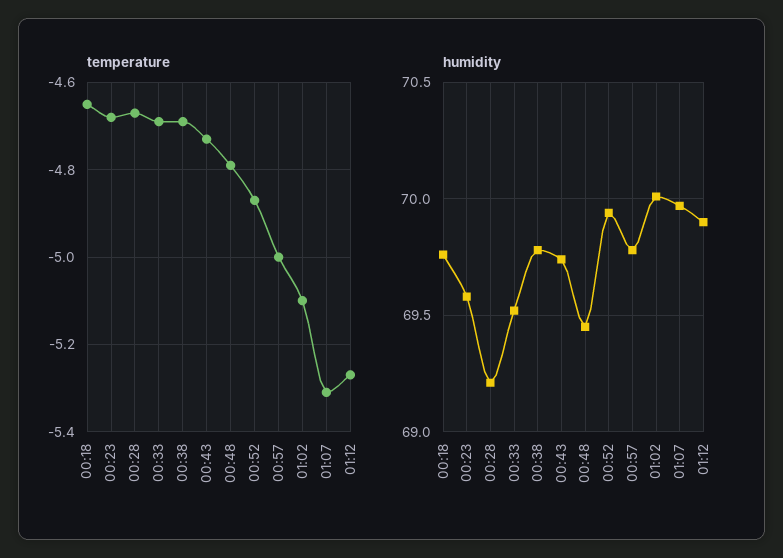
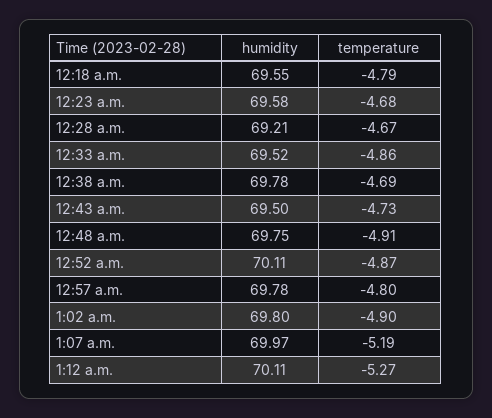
  {
    "temperature": {
-     "00:18": -4.65,
+     "00:18": -4.79,
      "00:23": -4.68,
      "00:28": -4.67,
-     "00:33": -4.7,
+     "00:33": -4.86,
      "00:38": -4.69,
      "00:43": -4.73,
-     "00:48": -4.8,
+     "00:48": -4.91,
      "00:52": -4.87,
-     "00:57": -5,
+     "00:57": -4.8,
-     "01:02": -5.1,
+     "01:02": -4.9,
-     "01:07": -5.3,
+     "01:07": -5.19,
      "01:12": -5.27
    },
    "humidity": {
-     "00:18": 69.75,
+     "00:18": 69.55,
      "00:23": 69.58,
      "00:28": 69.21,
      "00:33": 69.52,
      "00:38": 69.78,
-     "00:43": 69.75,
+     "00:43": 69.5,
-     "00:48": 69.45,
+     "00:48": 69.75,
-     "00:52": 69.95,
+     "00:52": 70.11,
      "00:57": 69.78,
-     "01:02": 70,
+     "01:02": 69.8,
      "01:07": 69.97,
-     "01:12": 69.9
+     "01:12": 70.11
    }
  }

